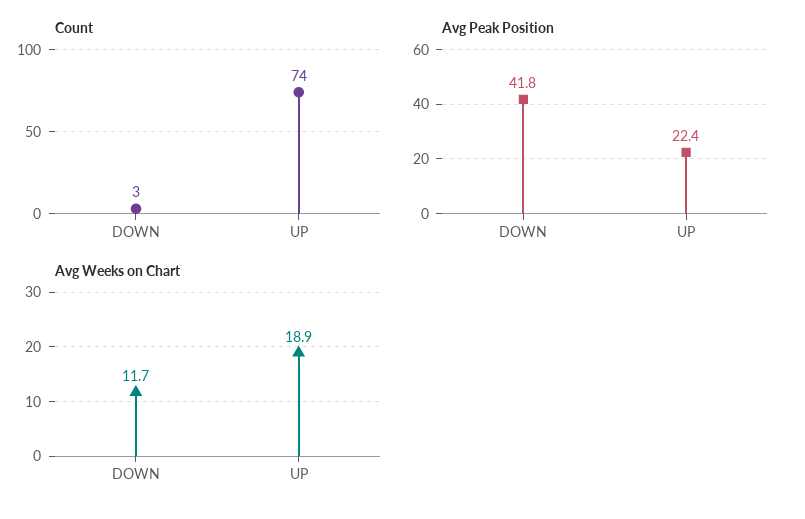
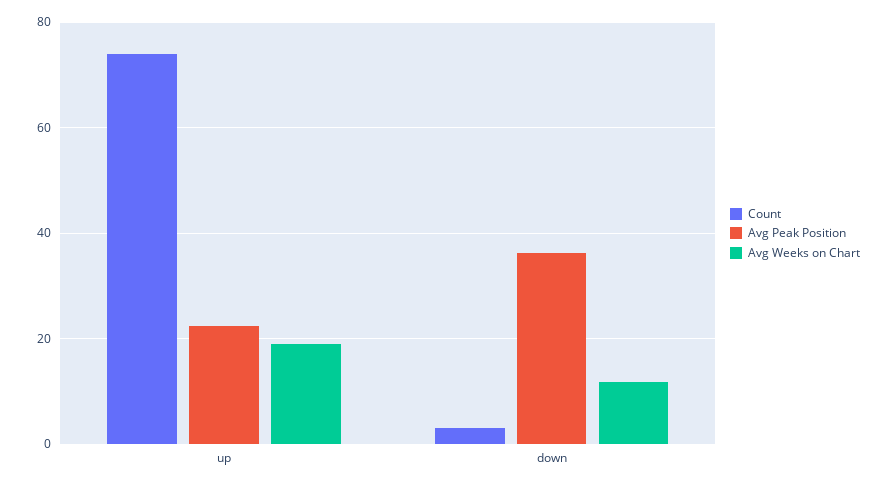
  {
    "Count": {
      "DOWN": 3,
      "UP": 74
    },
    "Avg Peak Position": {
-     "DOWN": 41.8,
+     "DOWN": 36,
      "UP": 22.4
    },
    "Avg Weeks on Chart": {
      "DOWN": 11.7,
      "UP": 18.9
    }
  }

